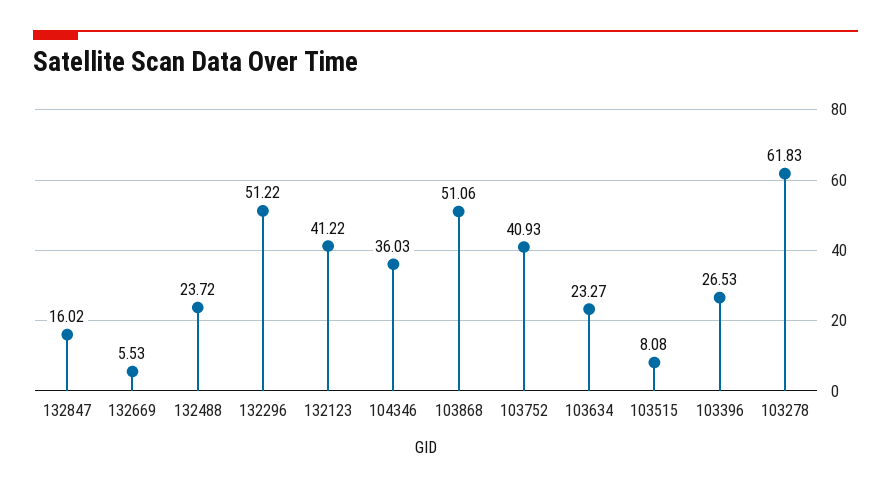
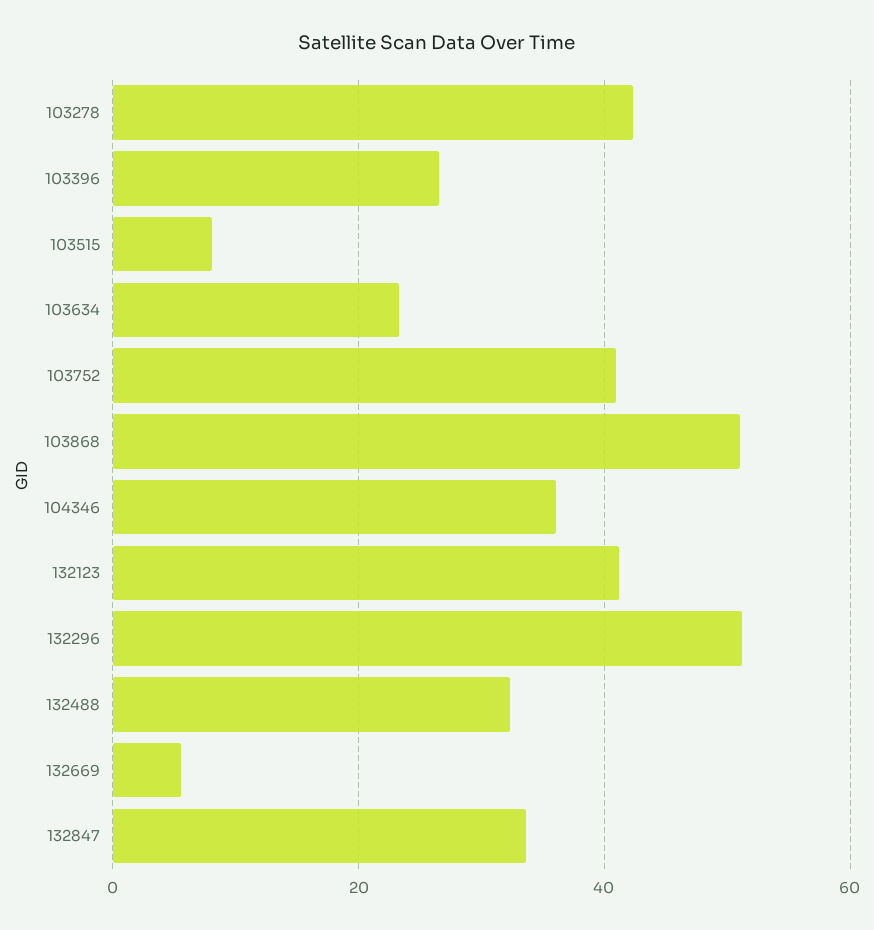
  {
-   "132847": 16.02,
+   "132847": 34,
    "132669": 5.53,
-   "132488": 23.72,
+   "132488": 32,
    "132296": 51.22,
    "132123": 41.22,
    "104346": 36.03,
    "103868": 51.06,
    "103752": 40.93,
    "103634": 23.27,
    "103515": 8.08,
    "103396": 26.53,
-   "103278": 61.83
+   "103278": 42
  }

